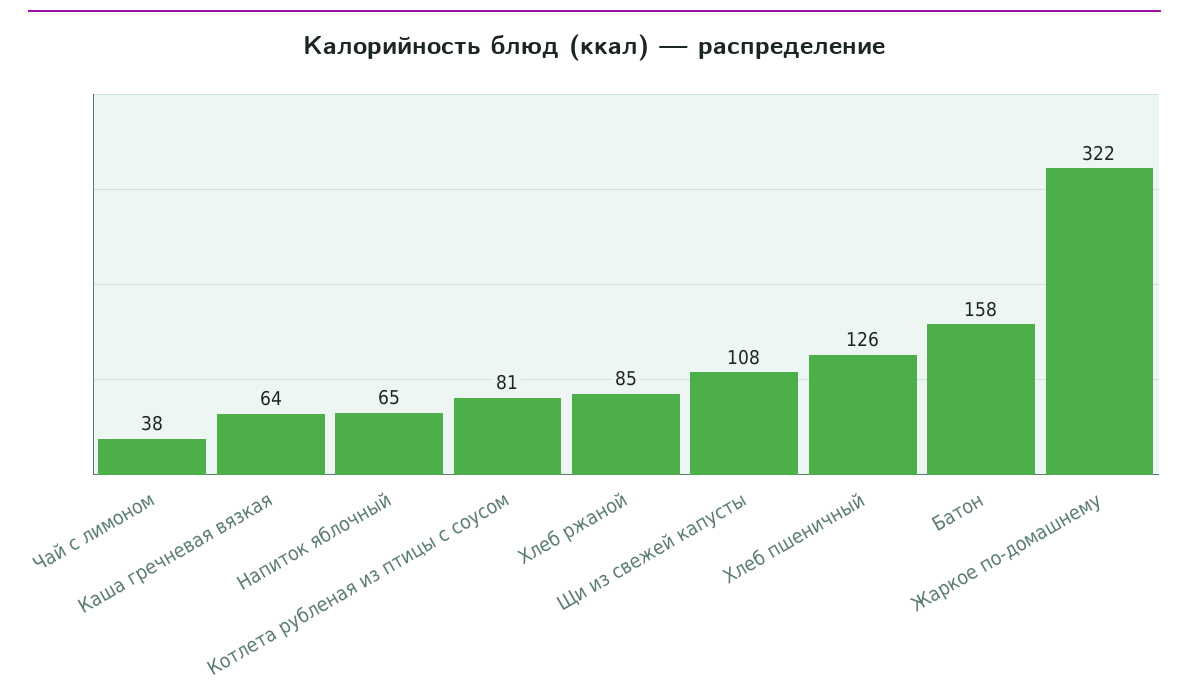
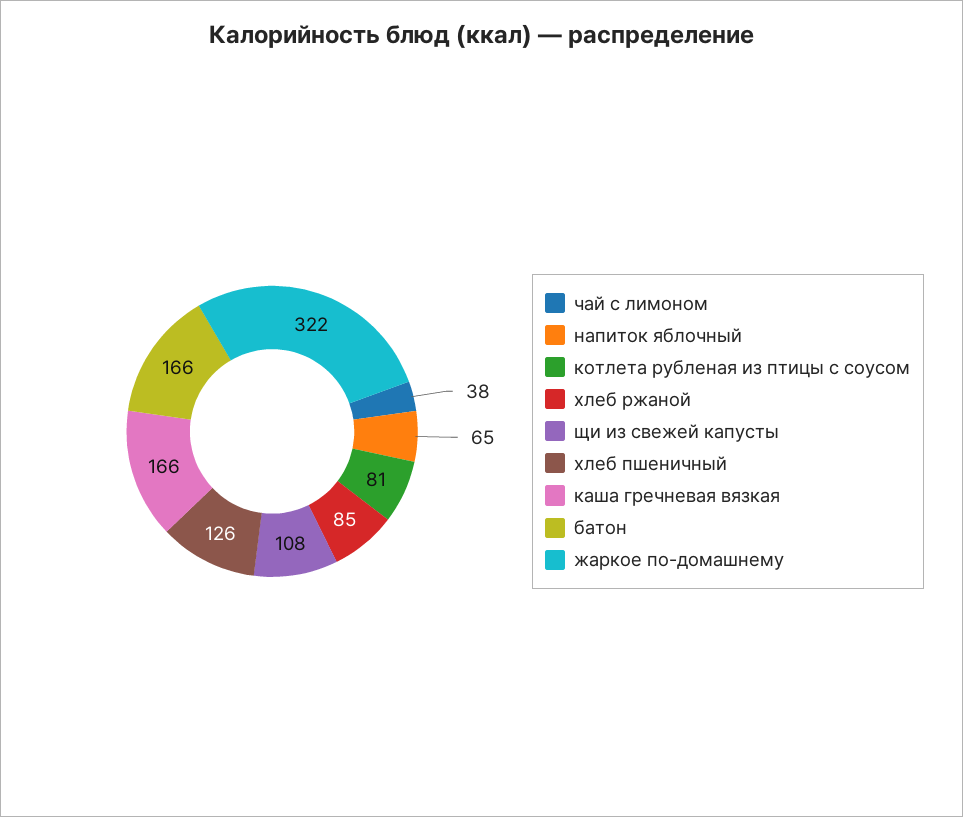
  {
    "Чай с лимоном": 38,
-   "Каша гречневая вязкая": 64,
+   "Каша гречневая вязкая": 166,
    "Напиток яблочный": 65,
    "Котлета рубленая из птицы с соусом": 81,
    "Хлеб ржаной": 85,
    "Щи из свежей капусты": 108,
    "Хлеб пшеничный": 126,
-   "Батон": 158,
+   "Батон": 166,
    "Жаркое по-домашнему": 322
  }

